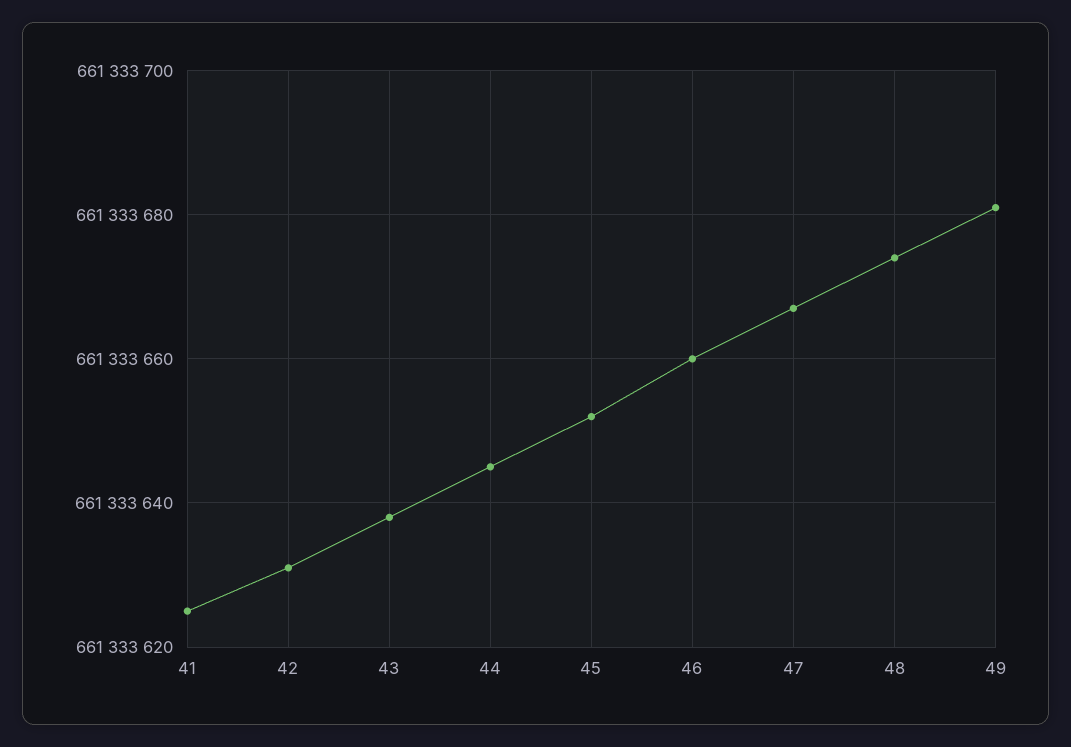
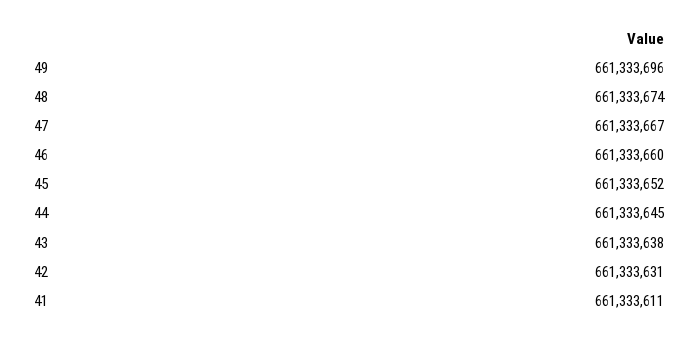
  {
-   "41": 661333625,
+   "41": 661333611,
    "42": 661333631,
    "43": 661333638,
    "44": 661333645,
    "45": 661333652,
    "46": 661333660,
    "47": 661333667,
    "48": 661333674,
-   "49": 661333680
+   "49": 661333696
  }

